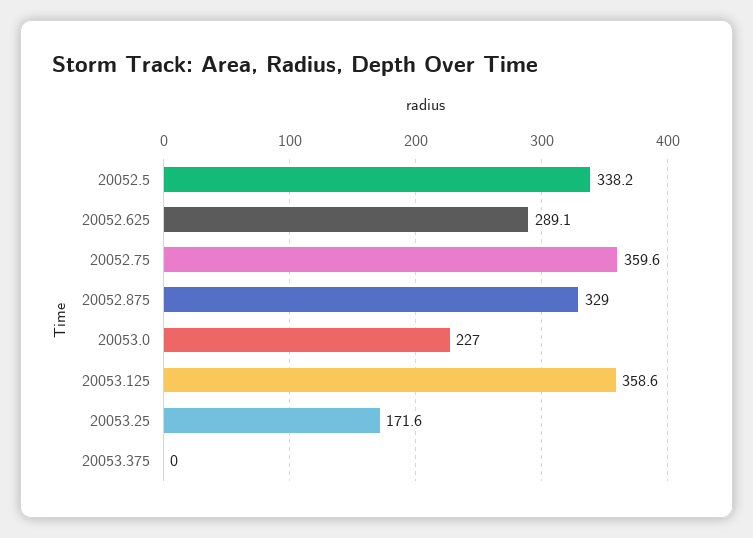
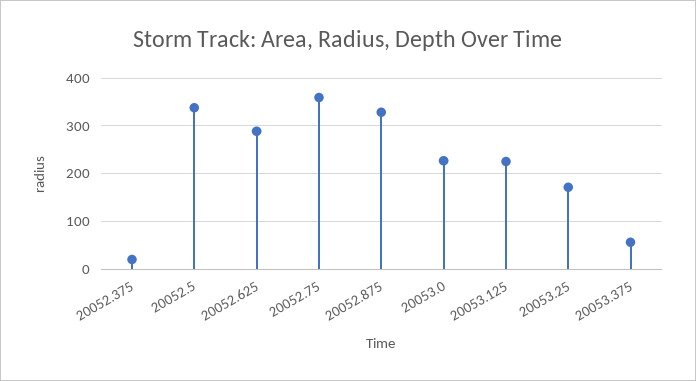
  {
    "20052.5": 338.2,
    "20052.625": 289.1,
    "20052.75": 359.6,
    "20052.875": 329,
    "20053.0": 227,
-   "20053.125": 358.6,
+   "20053.125": 220,
    "20053.25": 171.6,
-   "20053.375": 0
+   "20053.375": 60,
+   "20052.375": 20
  }

